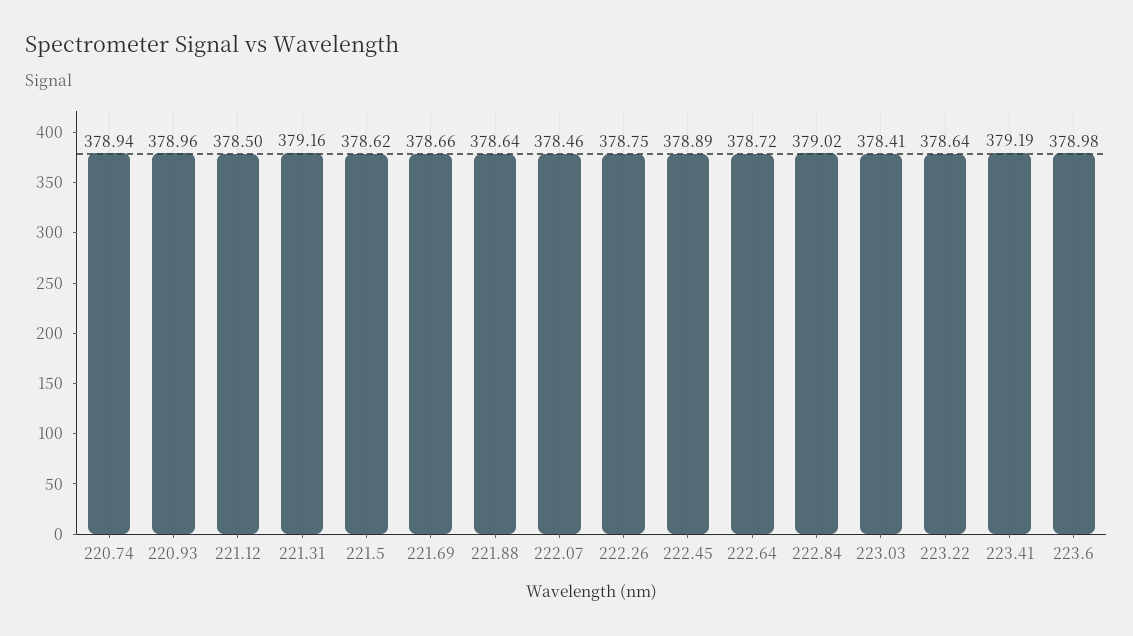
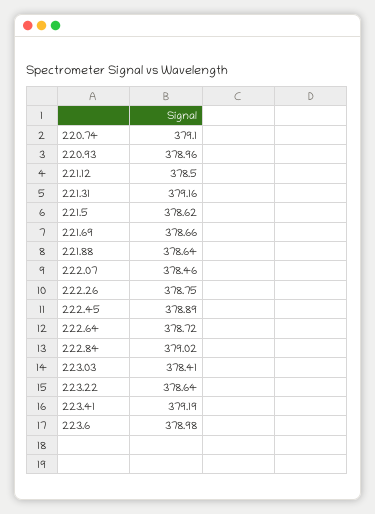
  {
-   "220.74": 378.94,
+   "220.74": 379.1,
    "220.93": 378.96,
    "221.12": 378.5,
    "221.31": 379.16,
    "221.5": 378.62,
    "221.69": 378.66,
    "221.88": 378.64,
    "222.07": 378.46,
    "222.26": 378.75,
    "222.45": 378.89,
    "222.64": 378.72,
    "222.84": 379.02,
    "223.03": 378.41,
    "223.22": 378.64,
    "223.41": 379.19,
    "223.6": 378.98
  }

